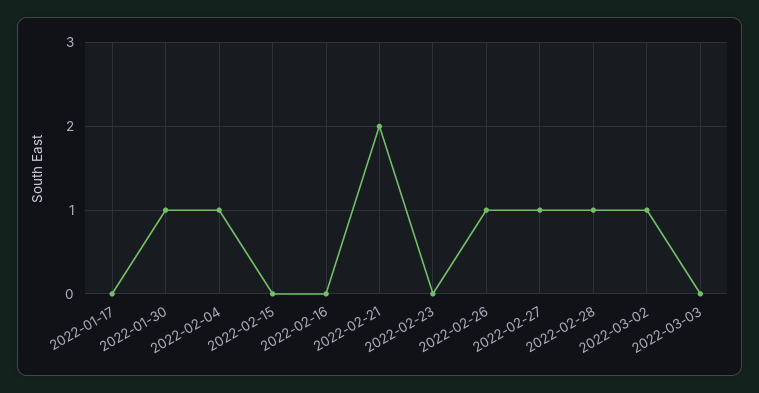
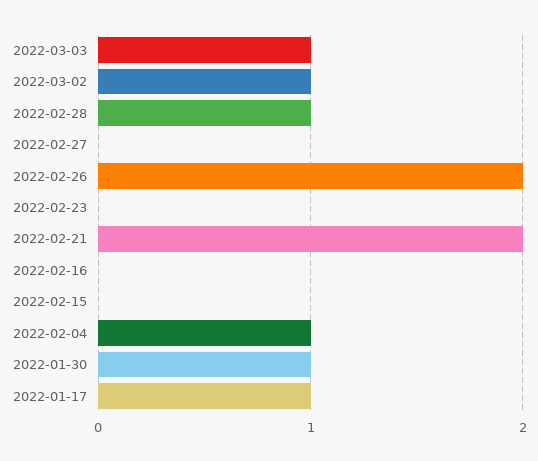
  {
-   "2022-01-17": 0,
+   "2022-01-17": 1,
    "2022-01-30": 1,
    "2022-02-04": 1,
    "2022-02-15": 0,
    "2022-02-16": 0,
    "2022-02-21": 2,
    "2022-02-23": 0,
-   "2022-02-26": 1,
+   "2022-02-26": 2,
-   "2022-02-27": 1,
+   "2022-02-27": 0,
    "2022-02-28": 1,
    "2022-03-02": 1,
-   "2022-03-03": 0
+   "2022-03-03": 1
  }

